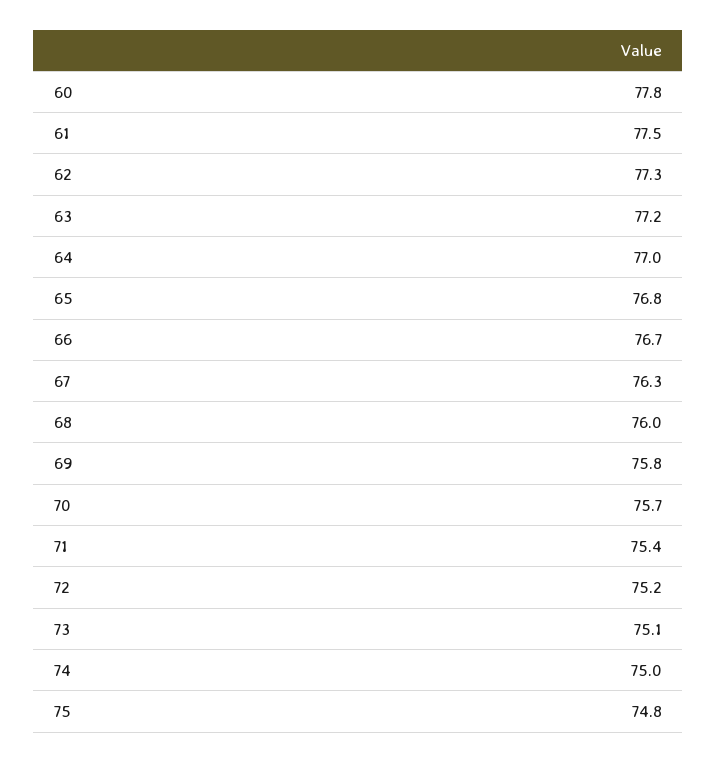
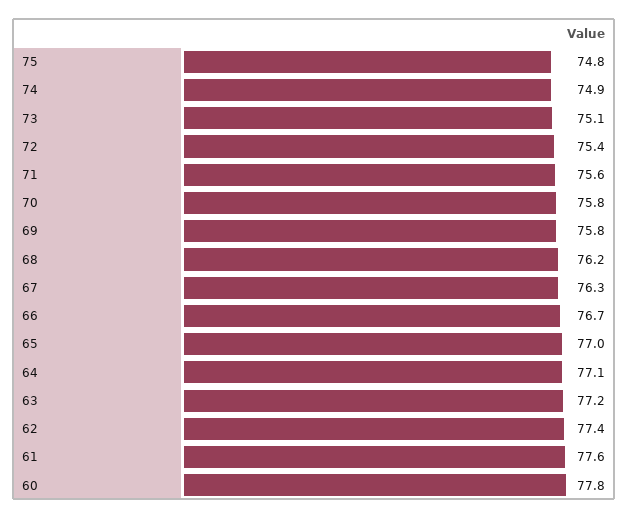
  {
    "60": 77.8,
-   "61": 77.5,
+   "61": 77.6,
-   "62": 77.3,
+   "62": 77.4,
    "63": 77.2,
-   "64": 77,
+   "64": 77.1,
-   "65": 76.8,
+   "65": 77,
    "66": 76.7,
    "67": 76.3,
-   "68": 76,
+   "68": 76.2,
    "69": 75.8,
-   "70": 75.7,
+   "70": 75.8,
-   "71": 75.4,
+   "71": 75.6,
-   "72": 75.2,
+   "72": 75.4,
    "73": 75.1,
-   "74": 75,
+   "74": 74.9,
    "75": 74.8
  }

